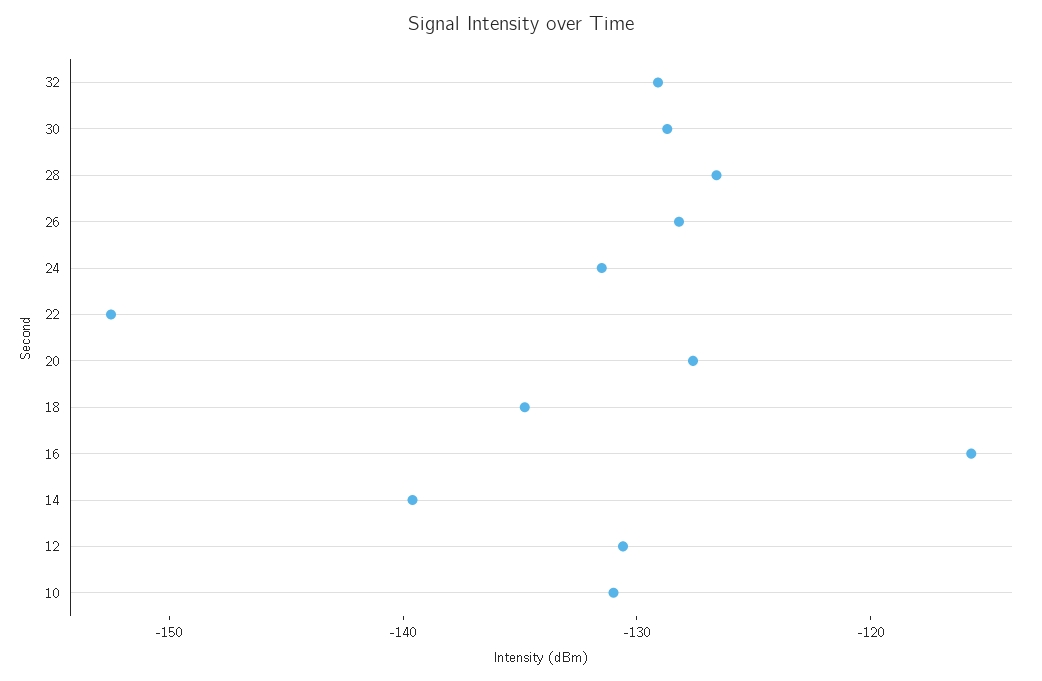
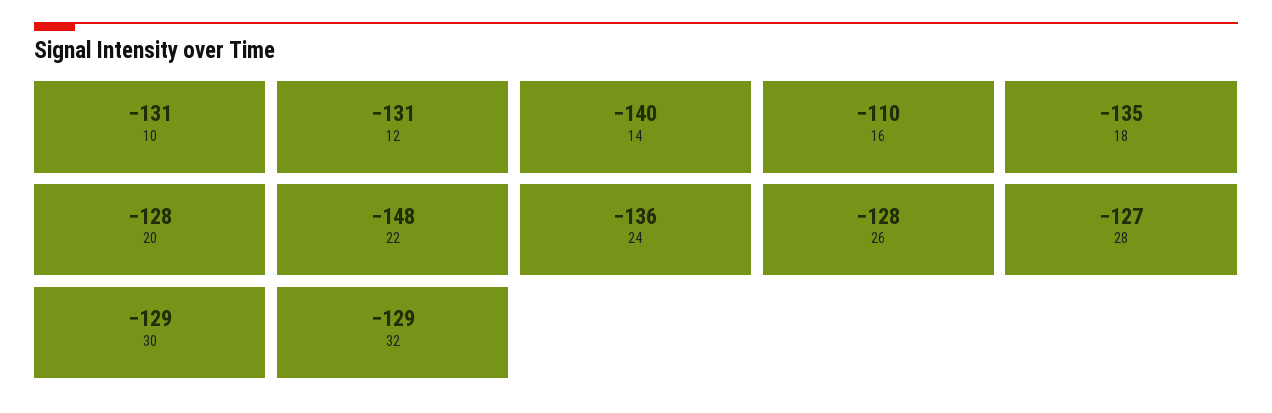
  {
    "32": -129,
    "30": -129,
    "28": -127,
    "26": -128,
-   "24": -132,
+   "24": -136,
-   "22": -152,
+   "22": -148,
    "20": -128,
    "18": -135,
-   "16": -116,
+   "16": -110,
    "14": -140,
    "12": -131,
    "10": -131
  }

